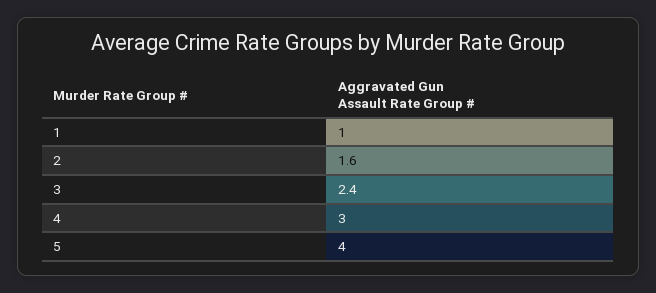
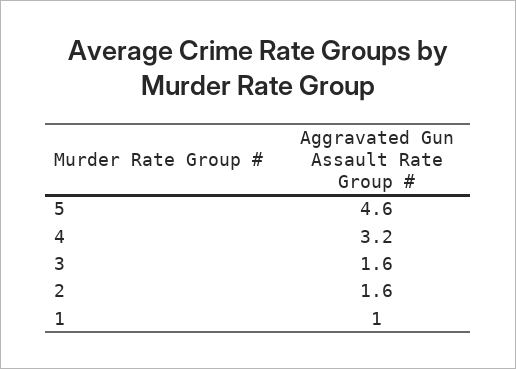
  {
    "1": 1,
    "2": 1.6,
-   "3": 2.4,
+   "3": 1.6,
-   "4": 3,
+   "4": 3.2,
-   "5": 4
+   "5": 4.6
  }

